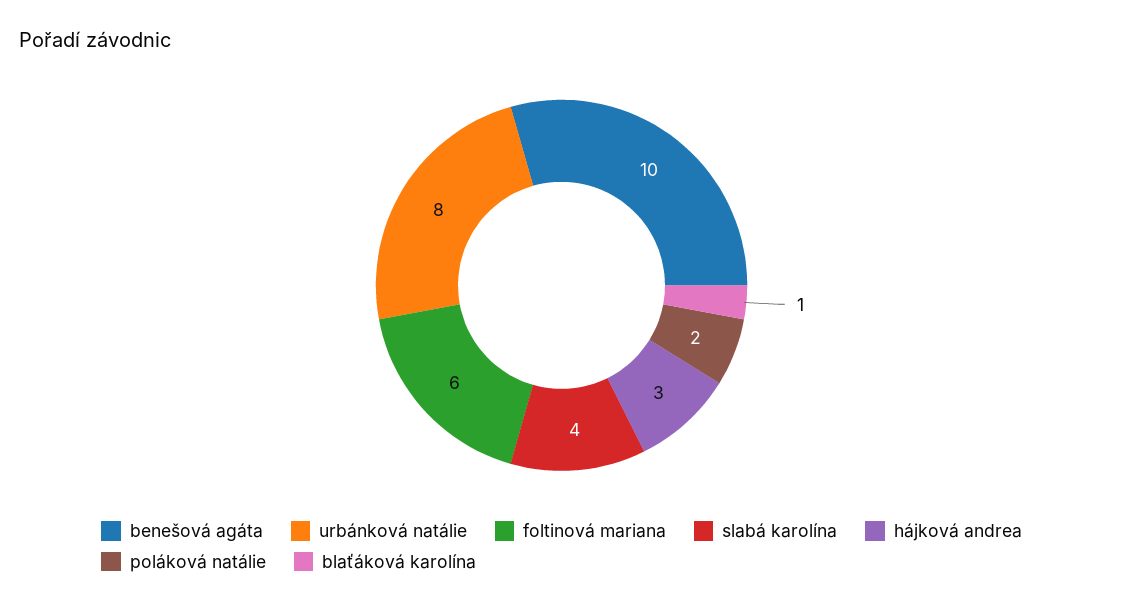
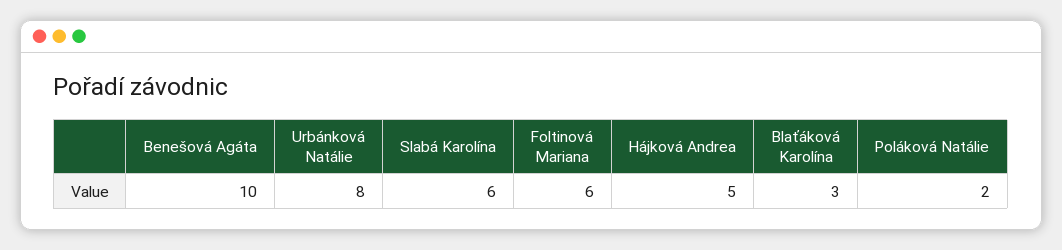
  {
    "benešová agáta": 10,
    "urbánková natálie": 8,
    "foltinová mariana": 6,
-   "slabá karolína": 4,
+   "slabá karolína": 6,
-   "hájková andrea": 3,
+   "hájková andrea": 5,
    "poláková natálie": 2,
-   "blaťáková karolína": 1
+   "blaťáková karolína": 3
  }

